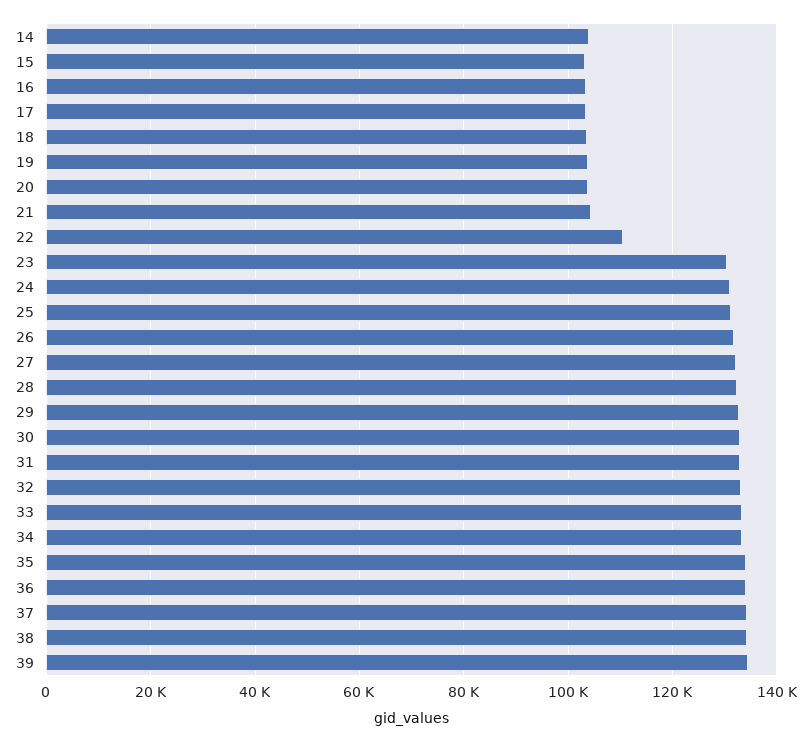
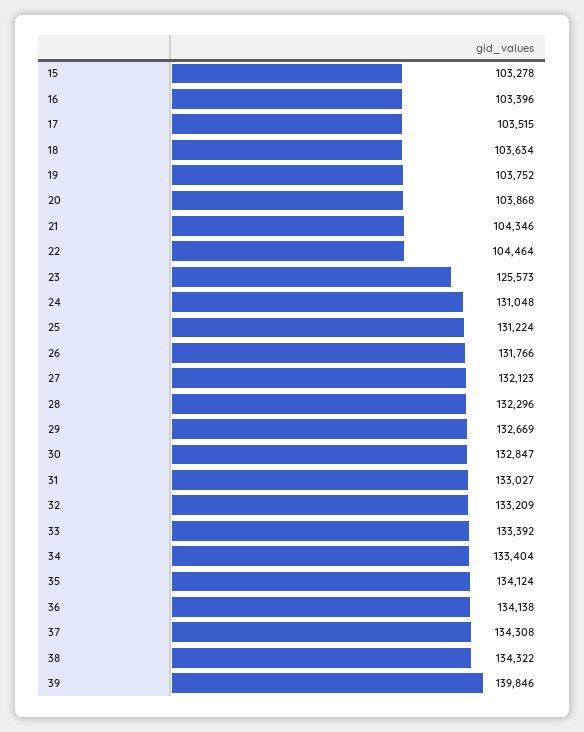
  {
-   "14": 104000,
    "15": 103278,
    "16": 103396,
    "17": 103515,
    "18": 103634,
    "19": 103752,
    "20": 103868,
    "21": 104346,
-   "22": 110000,
+   "22": 104464,
-   "23": 130000,
+   "23": 125573,
    "24": 131048,
    "25": 131224,
    "26": 131766,
    "27": 132123,
    "28": 132296,
    "29": 132669,
    "30": 132847,
    "31": 133027,
    "32": 133209,
    "33": 133392,
    "34": 133404,
    "35": 134124,
    "36": 134138,
    "37": 134308,
    "38": 134322,
-   "39": 134000
+   "39": 139846
  }

